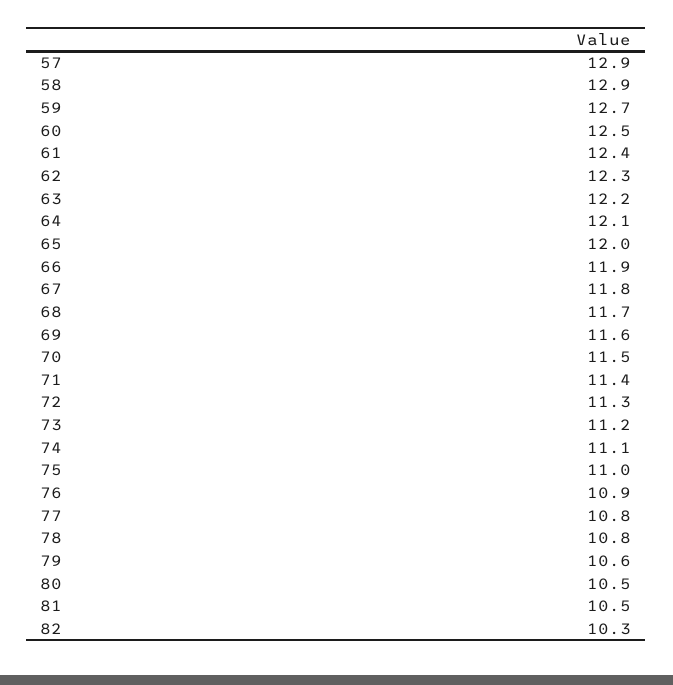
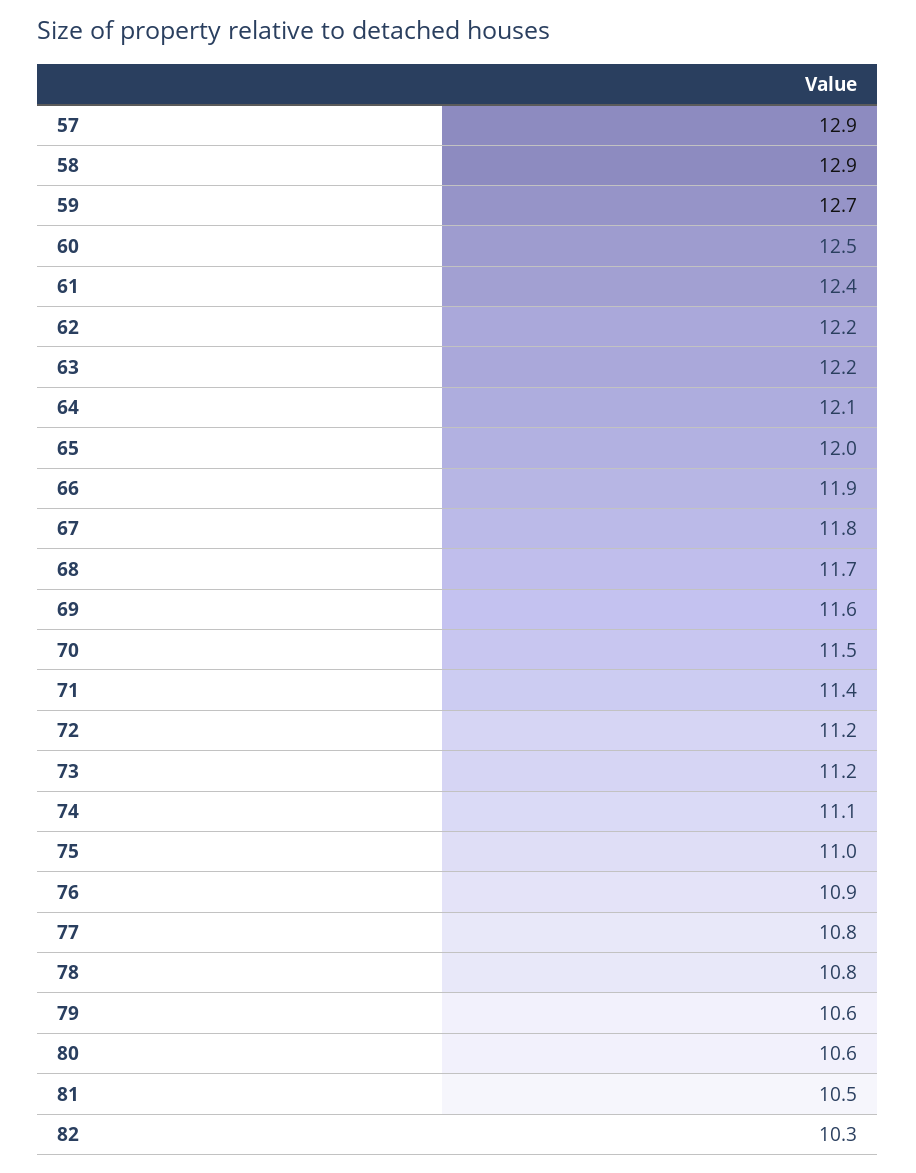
  {
    "57": 12.9,
    "58": 12.9,
    "59": 12.7,
    "60": 12.5,
    "61": 12.4,
-   "62": 12.3,
+   "62": 12.2,
    "63": 12.2,
    "64": 12.1,
    "65": 12,
    "66": 11.9,
    "67": 11.8,
    "68": 11.7,
    "69": 11.6,
    "70": 11.5,
    "71": 11.4,
-   "72": 11.3,
+   "72": 11.2,
    "73": 11.2,
    "74": 11.1,
    "75": 11,
    "76": 10.9,
    "77": 10.8,
    "78": 10.8,
    "79": 10.6,
-   "80": 10.5,
+   "80": 10.6,
    "81": 10.5,
    "82": 10.3
  }

